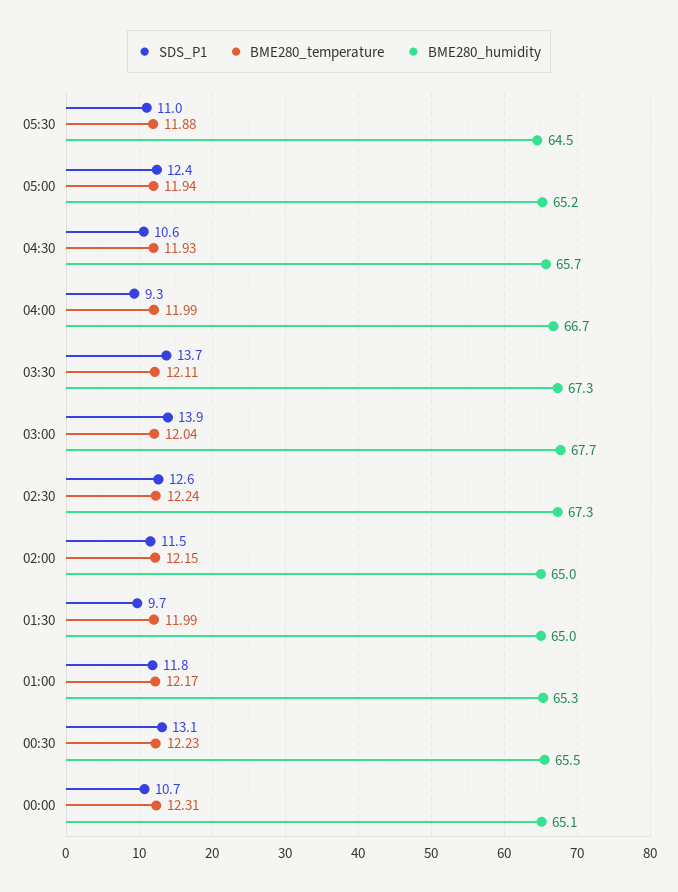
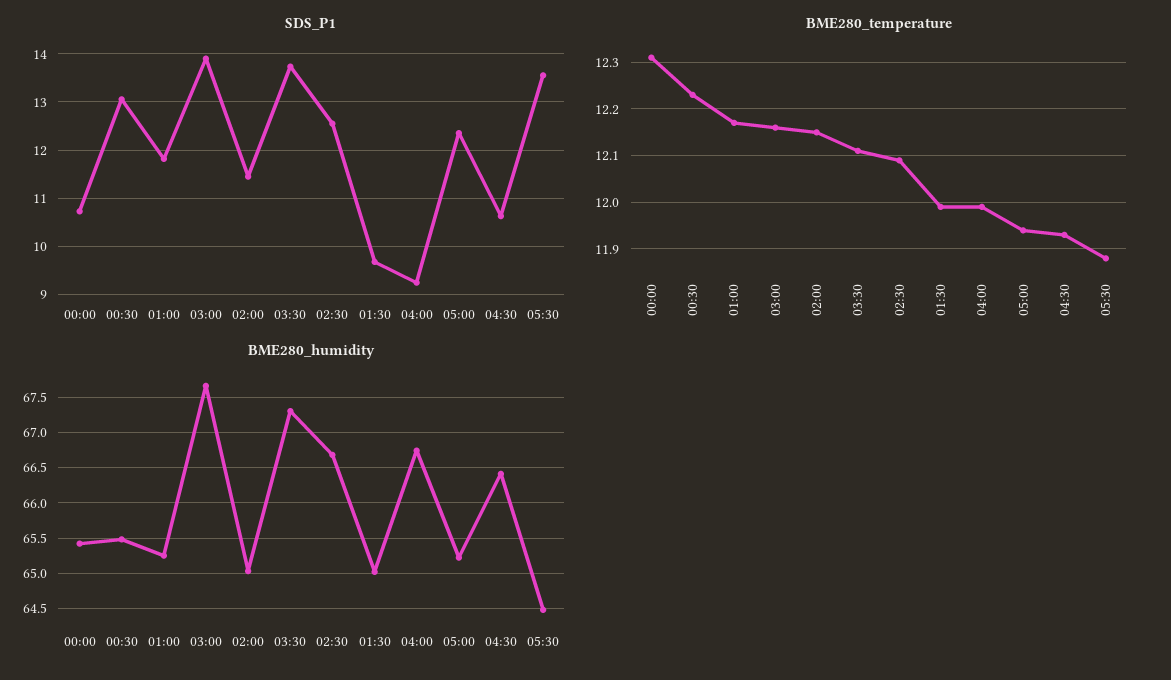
  {
    "SDS_P1": {
-     "05:30": 11,
+     "05:30": 13.6,
      "05:00": 12.4,
      "04:30": 10.6,
      "04:00": 9.3,
      "03:30": 13.7,
      "03:00": 13.9,
      "02:30": 12.6,
      "02:00": 11.5,
      "01:30": 9.7,
      "01:00": 11.8,
      "00:30": 13.1,
      "00:00": 10.7
    },
    "BME280_temperature": {
      "05:30": 11.88,
      "05:00": 11.94,
      "04:30": 11.93,
      "04:00": 11.99,
      "03:30": 12.11,
-     "03:00": 12.04,
+     "03:00": 12.15,
-     "02:30": 12.24,
+     "02:30": 12.1,
      "02:00": 12.15,
      "01:30": 11.99,
      "01:00": 12.17,
      "00:30": 12.23,
      "00:00": 12.31
    },
    "BME280_humidity": {
      "05:30": 64.5,
      "05:00": 65.2,
-     "04:30": 65.7,
+     "04:30": 66.4,
      "04:00": 66.7,
      "03:30": 67.3,
      "03:00": 67.7,
-     "02:30": 67.3,
+     "02:30": 66.7,
      "02:00": 65,
      "01:30": 65,
      "01:00": 65.3,
      "00:30": 65.5,
-     "00:00": 65.1
+     "00:00": 65.4
    }
  }

